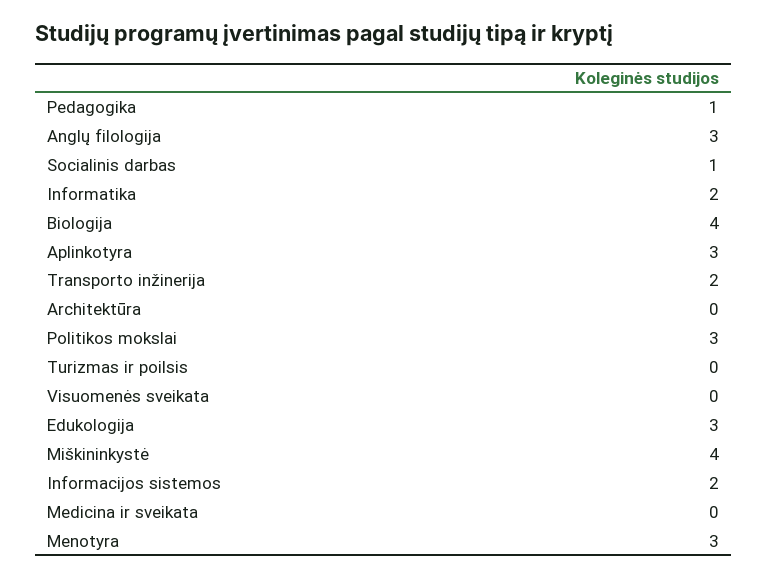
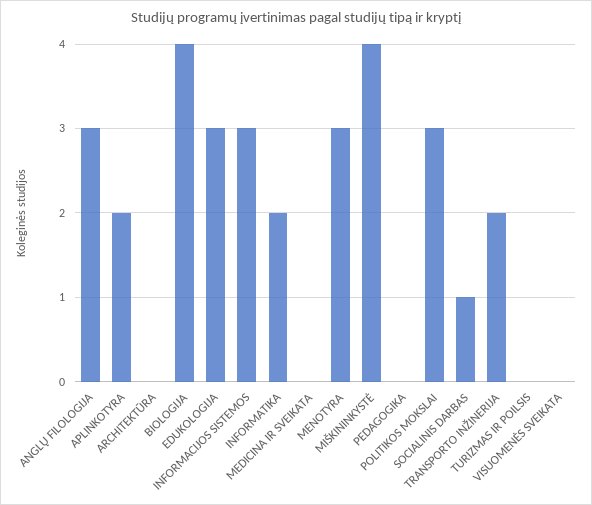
  {
-   "Pedagogika": 1,
+   "Pedagogika": 0,
    "Anglų filologija": 3,
    "Socialinis darbas": 1,
    "Informatika": 2,
    "Biologija": 4,
-   "Aplinkotyra": 3,
+   "Aplinkotyra": 2,
    "Transporto inžinerija": 2,
    "Architektūra": 0,
    "Politikos mokslai": 3,
    "Turizmas ir poilsis": 0,
    "Visuomenės sveikata": 0,
    "Edukologija": 3,
    "Miškininkystė": 4,
-   "Informacijos sistemos": 2,
+   "Informacijos sistemos": 3,
    "Medicina ir sveikata": 0,
    "Menotyra": 3
  }

